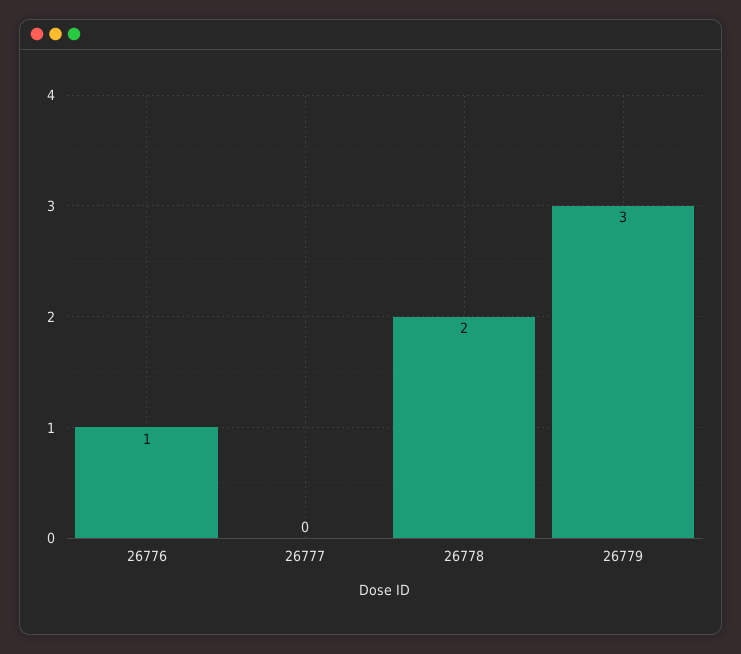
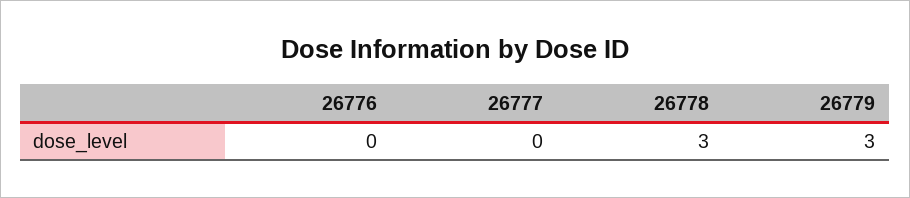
  {
-   "26776": 1,
+   "26776": 0,
    "26777": 0,
-   "26778": 2,
+   "26778": 3,
    "26779": 3
  }

